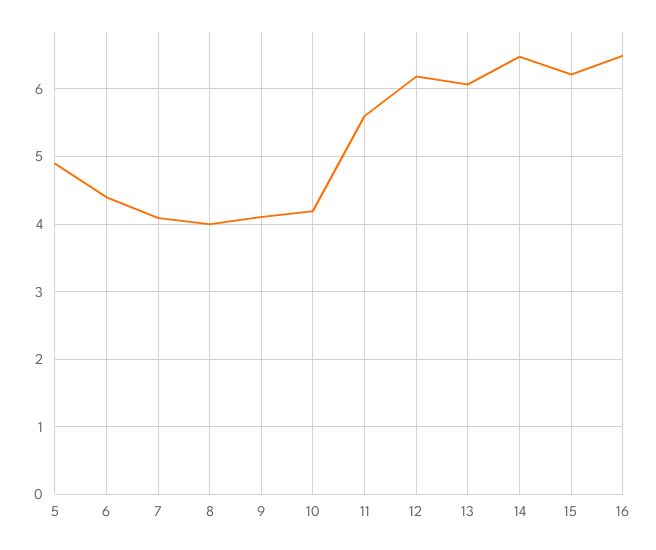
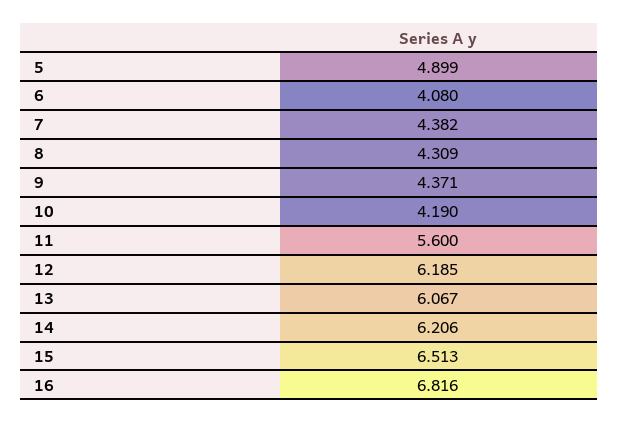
  {
    "5": 4.899,
-   "6": 4.4,
+   "6": 4.08,
-   "7": 4.1,
+   "7": 4.382,
-   "8": 4,
+   "8": 4.309,
-   "9": 4.1,
+   "9": 4.371,
    "10": 4.19,
    "11": 5.6,
    "12": 6.185,
    "13": 6.067,
-   "14": 6.5,
+   "14": 6.206,
-   "15": 6.2,
+   "15": 6.513,
-   "16": 6.5
+   "16": 6.816
  }

